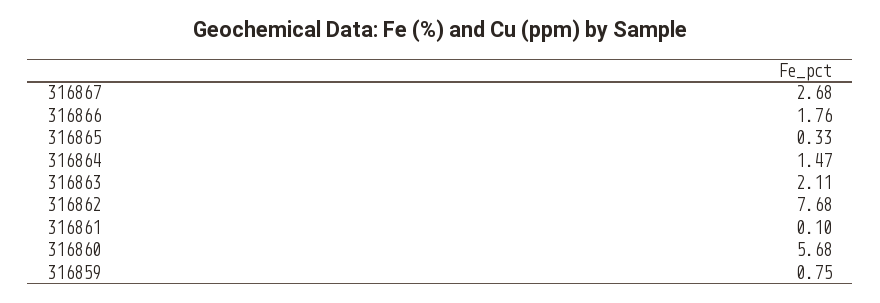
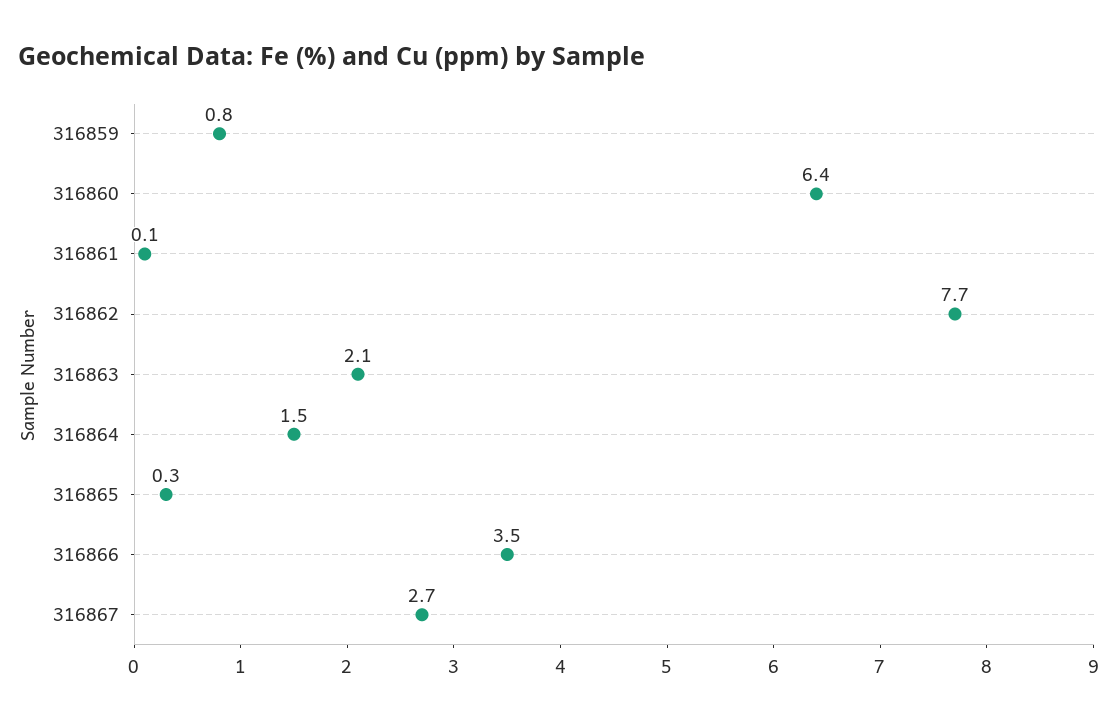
  {
    "316867": 2.68,
-   "316866": 1.76,
+   "316866": 3.5,
    "316865": 0.33,
    "316864": 1.47,
    "316863": 2.11,
    "316862": 7.68,
    "316861": 0.1,
-   "316860": 5.68,
+   "316860": 6.4,
    "316859": 0.75
  }

